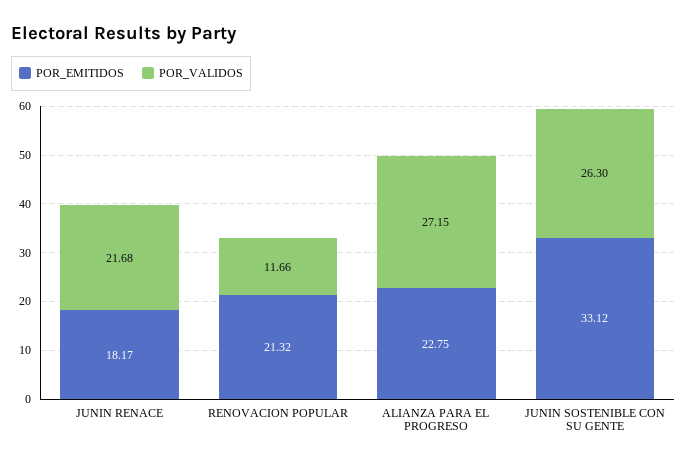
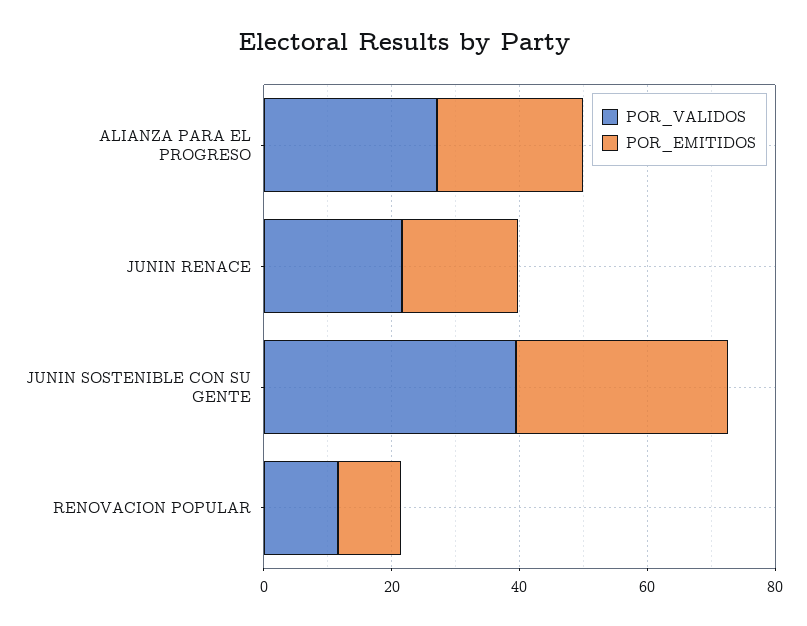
  {
    "POR_EMITIDOS": {
      "JUNIN RENACE": 18.17,
-     "RENOVACION POPULAR": 21.32,
+     "RENOVACION POPULAR": 10,
      "ALIANZA PARA EL PROGRESO": 22.75,
      "JUNIN SOSTENIBLE CON SU GENTE": 33.12
    },
    "POR_VALIDOS": {
      "JUNIN RENACE": 21.68,
      "RENOVACION POPULAR": 11.66,
      "ALIANZA PARA EL PROGRESO": 27.15,
-     "JUNIN SOSTENIBLE CON SU GENTE": 26.3
+     "JUNIN SOSTENIBLE CON SU GENTE": 40
    }
  }

